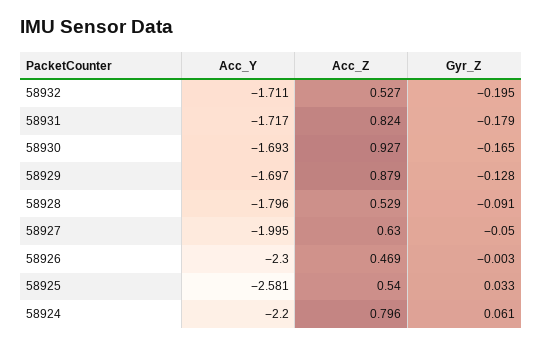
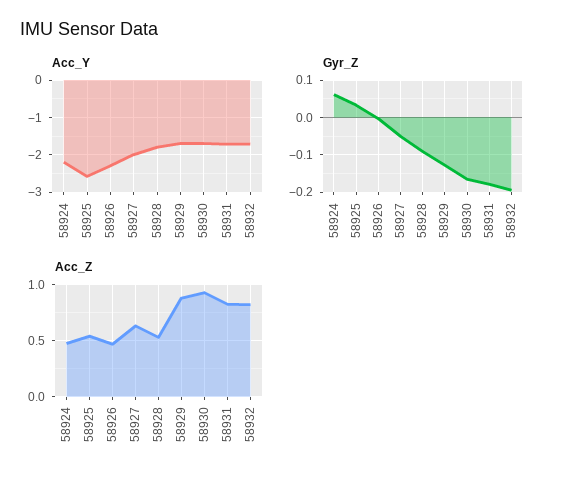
  {
    "Acc_Y": {
      "58932": -1.711,
      "58931": -1.717,
      "58930": -1.693,
      "58929": -1.697,
      "58928": -1.796,
      "58927": -1.995,
      "58926": -2.3,
      "58925": -2.581,
      "58924": -2.2
    },
    "Acc_Z": {
-     "58932": 0.527,
+     "58932": 0.8,
      "58931": 0.824,
      "58930": 0.927,
      "58929": 0.879,
      "58928": 0.529,
      "58927": 0.63,
      "58926": 0.469,
      "58925": 0.54,
-     "58924": 0.796
+     "58924": 0.5
    },
    "Gyr_Z": {
      "58932": -0.195,
      "58931": -0.179,
      "58930": -0.165,
      "58929": -0.128,
      "58928": -0.091,
      "58927": -0.05,
      "58926": -0.003,
      "58925": 0.033,
      "58924": 0.061
    }
  }

